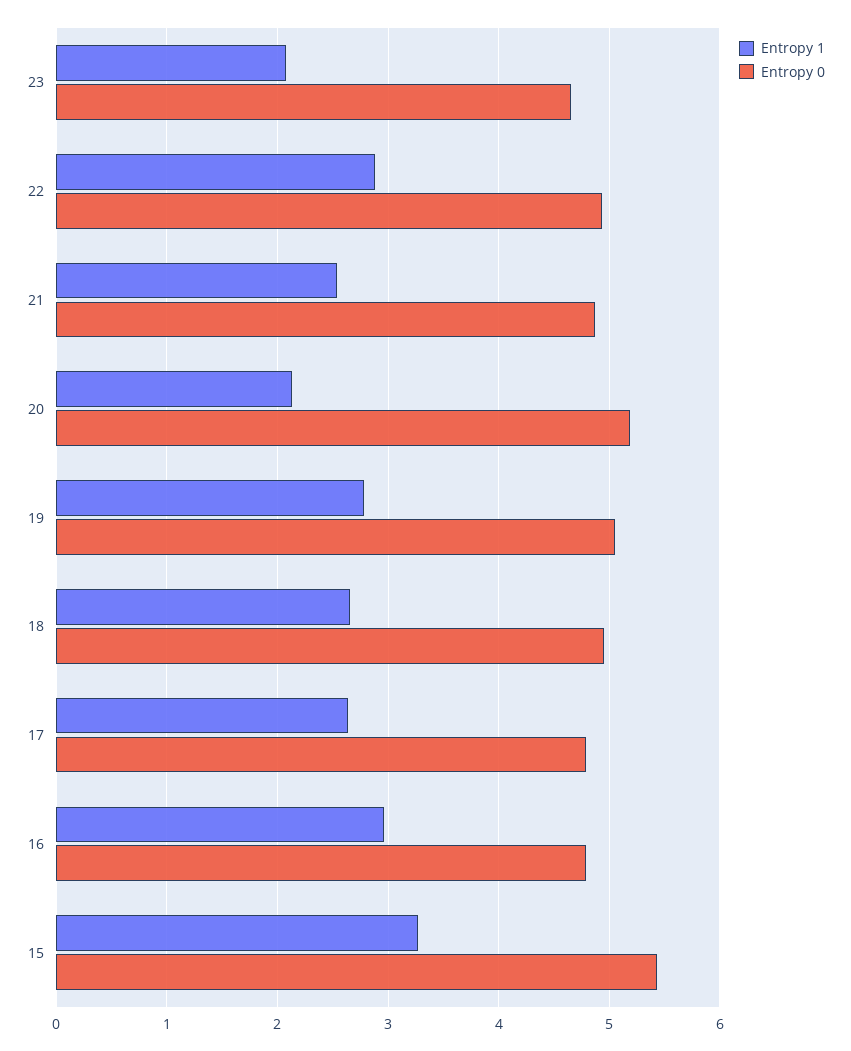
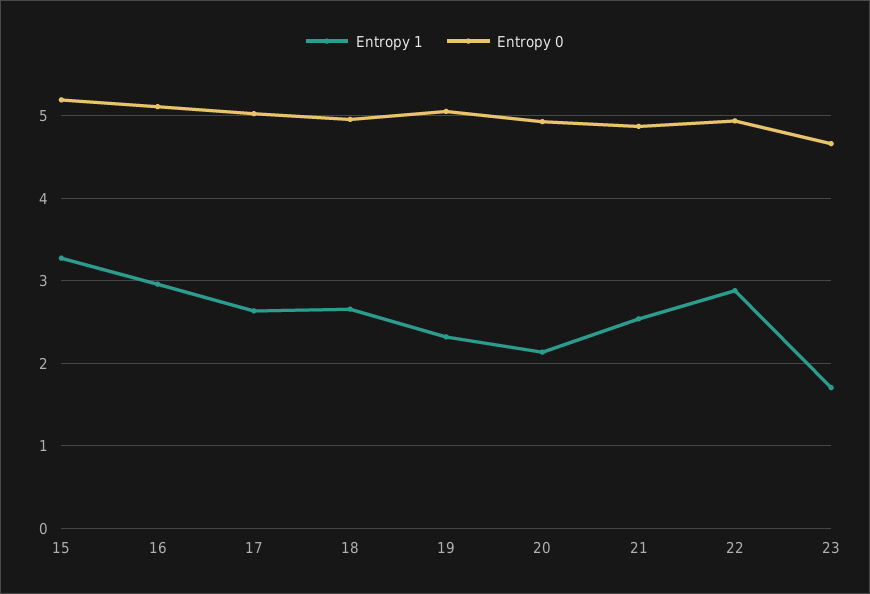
  {
    "Entropy 1": {
-     "23": 2.1,
+     "23": 1.7,
      "22": 2.9,
      "21": 2.5,
      "20": 2.1,
-     "19": 2.8,
+     "19": 2.3,
      "18": 2.7,
      "17": 2.6,
      "16": 3,
      "15": 3.3
    },
    "Entropy 0": {
      "23": 4.7,
      "22": 4.9,
      "21": 4.9,
-     "20": 5.2,
+     "20": 4.9,
      "19": 5.1,
      "18": 5,
-     "17": 4.8,
+     "17": 5,
-     "16": 4.8,
+     "16": 5.1,
-     "15": 5.4
+     "15": 5.2
    }
  }

